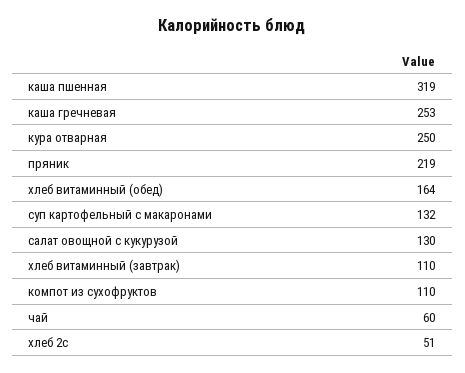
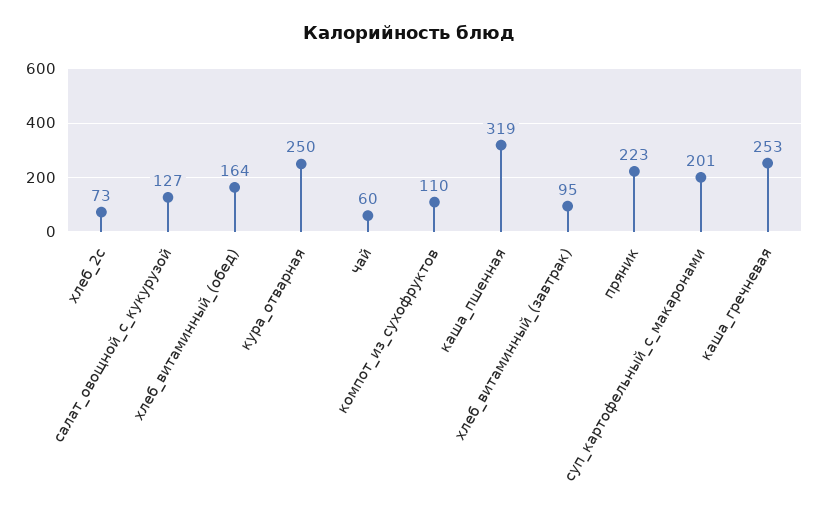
  {
    "каша пшенная": 319,
    "каша гречневая": 253,
    "кура отварная": 250,
-   "пряник": 219,
+   "пряник": 223,
    "хлеб витаминный (обед)": 164,
-   "суп картофельный с макаронами": 132,
+   "суп картофельный с макаронами": 201,
-   "салат овощной с кукурузой": 130,
+   "салат овощной с кукурузой": 127,
-   "хлеб витаминный (завтрак)": 110,
+   "хлеб витаминный (завтрак)": 95,
    "компот из сухофруктов": 110,
    "чай": 60,
-   "хлеб 2с": 51
+   "хлеб 2с": 73
  }

